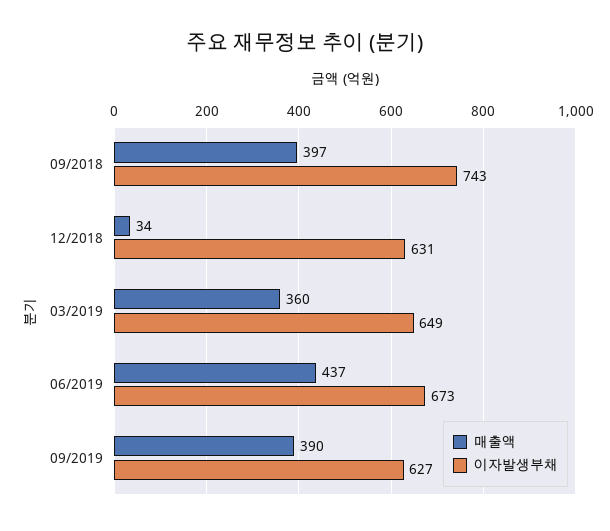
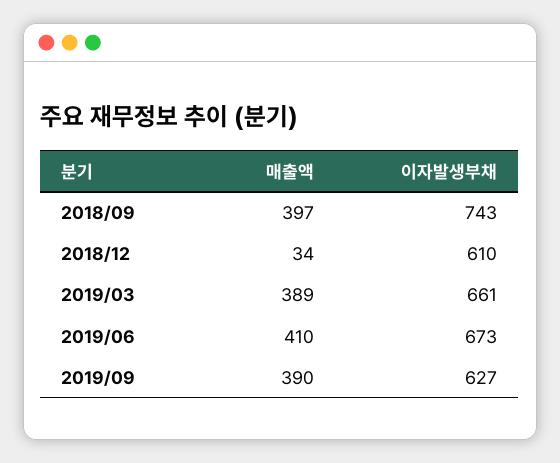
  {
    "매출액": {
      "09/2018": 397,
      "12/2018": 34,
-     "03/2019": 360,
+     "03/2019": 389,
-     "06/2019": 437,
+     "06/2019": 410,
      "09/2019": 390
    },
    "이자발생부채": {
      "09/2018": 743,
-     "12/2018": 631,
+     "12/2018": 610,
-     "03/2019": 649,
+     "03/2019": 661,
      "06/2019": 673,
      "09/2019": 627
    }
  }

